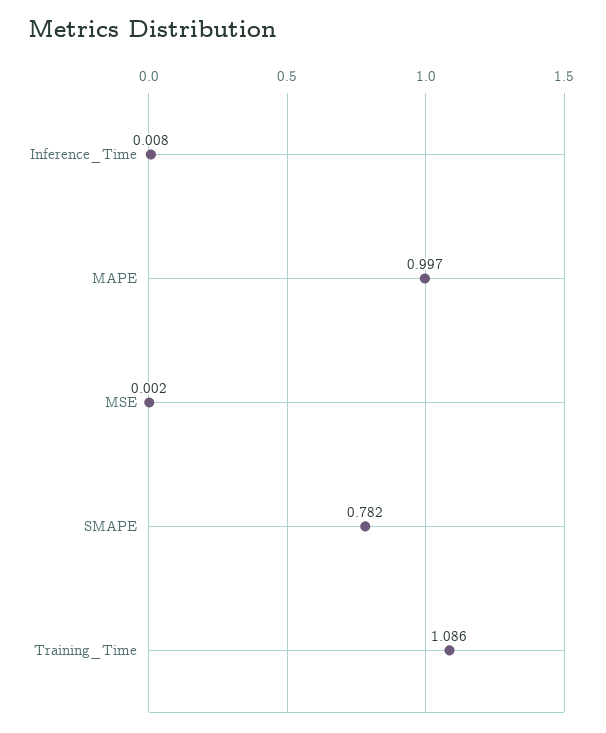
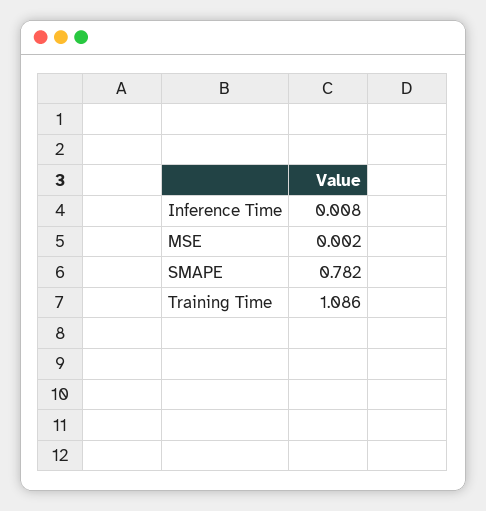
  {
    "Inference_Time": 0.008,
-   "MAPE": 0.997,
    "MSE": 0.002,
    "SMAPE": 0.782,
    "Training_Time": 1.086
  }

